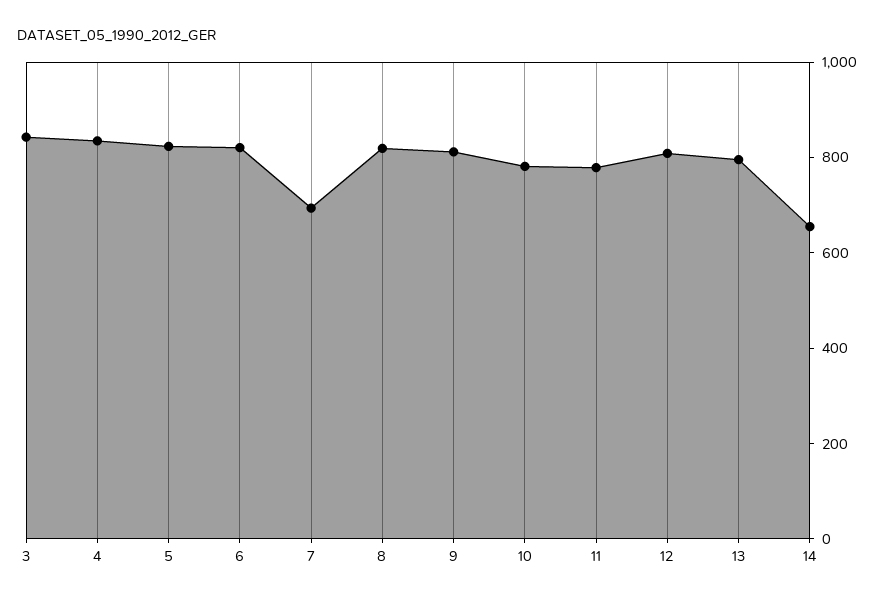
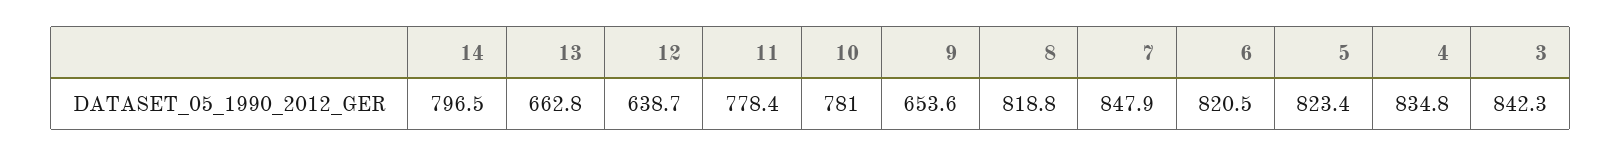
  {
    "3": 842.3,
    "4": 834.8,
    "5": 823.4,
    "6": 820.5,
-   "7": 700,
+   "7": 847.9,
    "8": 818.8,
-   "9": 800,
+   "9": 653.6,
    "10": 781,
    "11": 778.4,
-   "12": 800,
+   "12": 638.7,
-   "13": 800,
+   "13": 662.8,
-   "14": 650
+   "14": 796.5
  }

